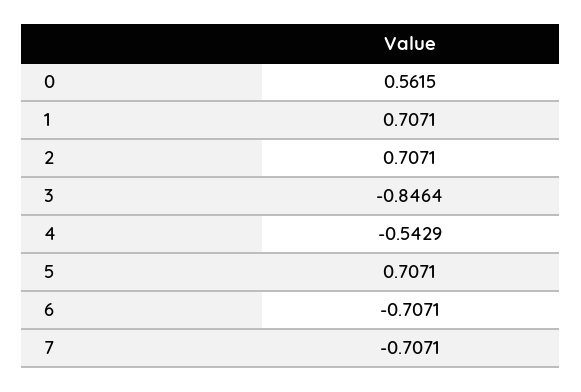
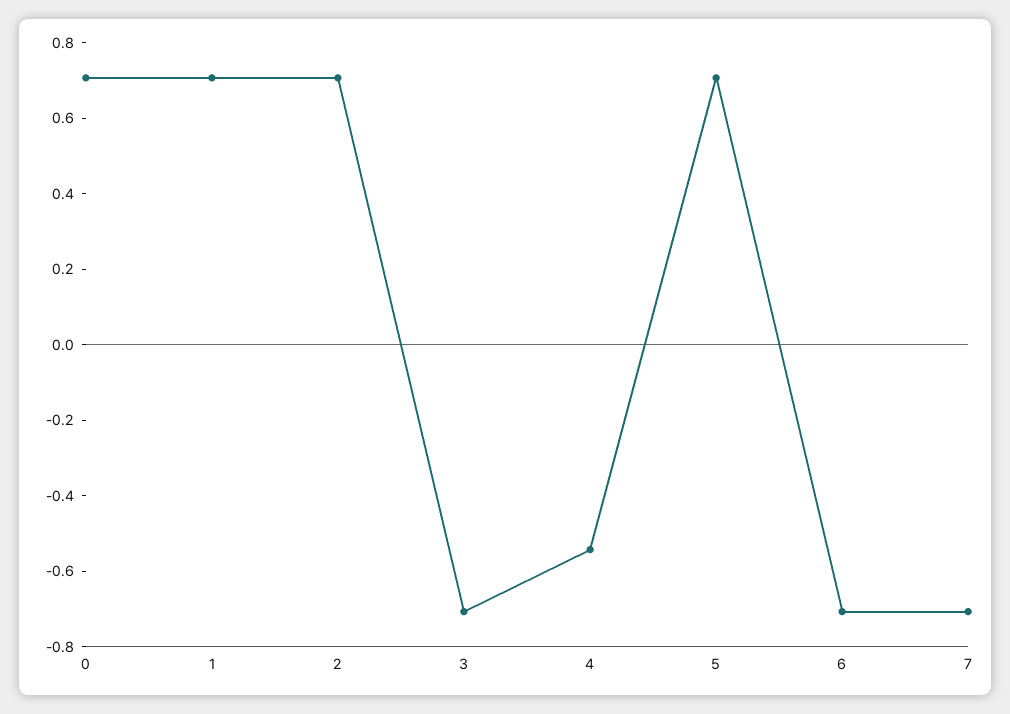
  {
-   "0": 0.5615,
+   "0": 0.7,
    "1": 0.7071,
    "2": 0.7071,
-   "3": -0.8464,
+   "3": -0.7,
    "4": -0.5429,
    "5": 0.7071,
    "6": -0.7071,
    "7": -0.7071
  }

